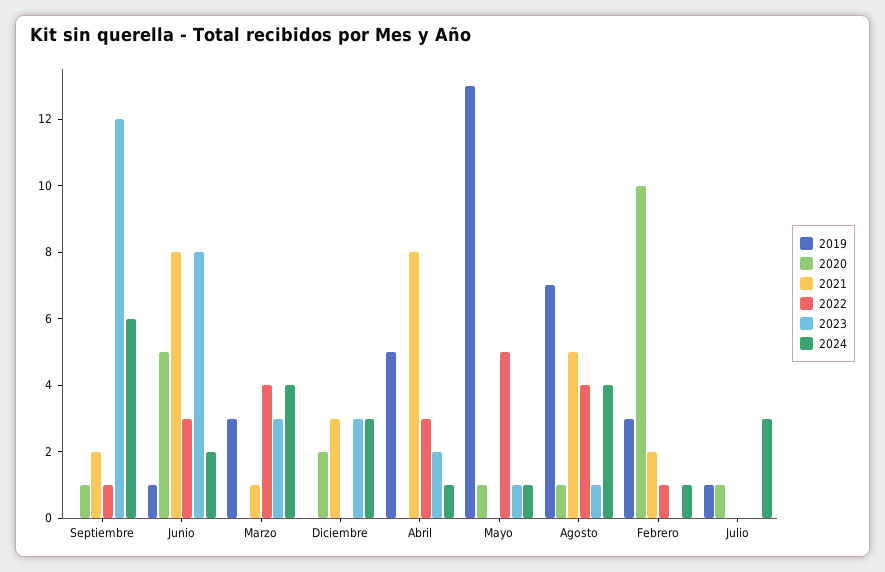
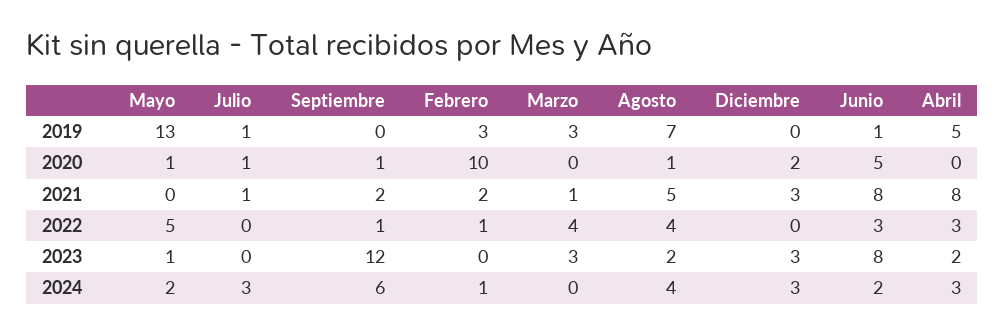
  {
    "2019": {
      "Septiembre": 0,
      "Junio": 1,
      "Marzo": 3,
      "Diciembre": 0,
      "Abril": 5,
      "Mayo": 13,
      "Agosto": 7,
      "Febrero": 3,
      "Julio": 1
    },
    "2020": {
      "Septiembre": 1,
      "Junio": 5,
      "Marzo": 0,
      "Diciembre": 2,
      "Abril": 0,
      "Mayo": 1,
      "Agosto": 1,
      "Febrero": 10,
      "Julio": 1
    },
    "2021": {
      "Septiembre": 2,
      "Junio": 8,
      "Marzo": 1,
      "Diciembre": 3,
      "Abril": 8,
      "Mayo": 0,
      "Agosto": 5,
      "Febrero": 2,
-     "Julio": 0
+     "Julio": 1
    },
    "2022": {
      "Septiembre": 1,
      "Junio": 3,
      "Marzo": 4,
      "Diciembre": 0,
      "Abril": 3,
      "Mayo": 5,
      "Agosto": 4,
      "Febrero": 1,
      "Julio": 0
    },
    "2023": {
      "Septiembre": 12,
      "Junio": 8,
      "Marzo": 3,
      "Diciembre": 3,
      "Abril": 2,
      "Mayo": 1,
-     "Agosto": 1,
+     "Agosto": 2,
      "Febrero": 0,
      "Julio": 0
    },
    "2024": {
      "Septiembre": 6,
      "Junio": 2,
-     "Marzo": 4,
+     "Marzo": 0,
      "Diciembre": 3,
-     "Abril": 1,
+     "Abril": 3,
-     "Mayo": 1,
+     "Mayo": 2,
      "Agosto": 4,
      "Febrero": 1,
      "Julio": 3
    }
  }

